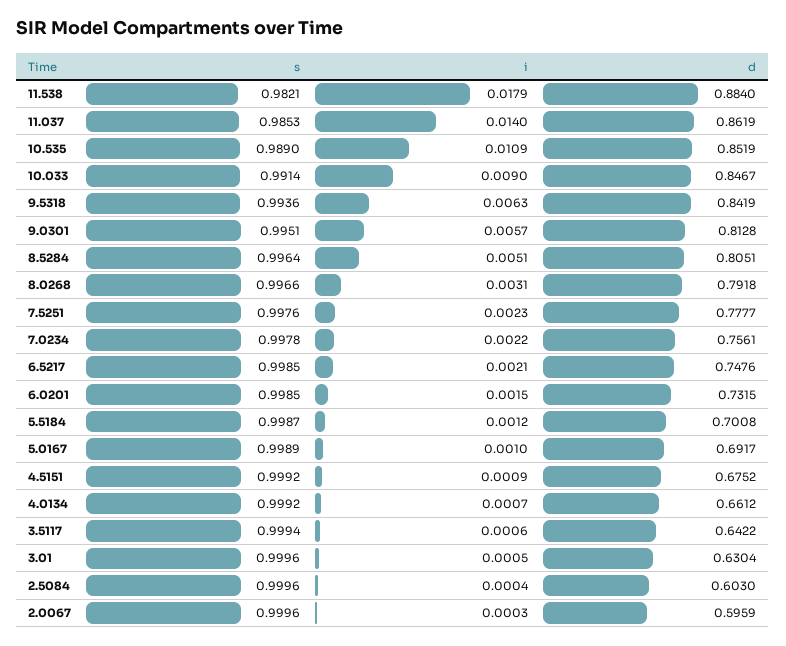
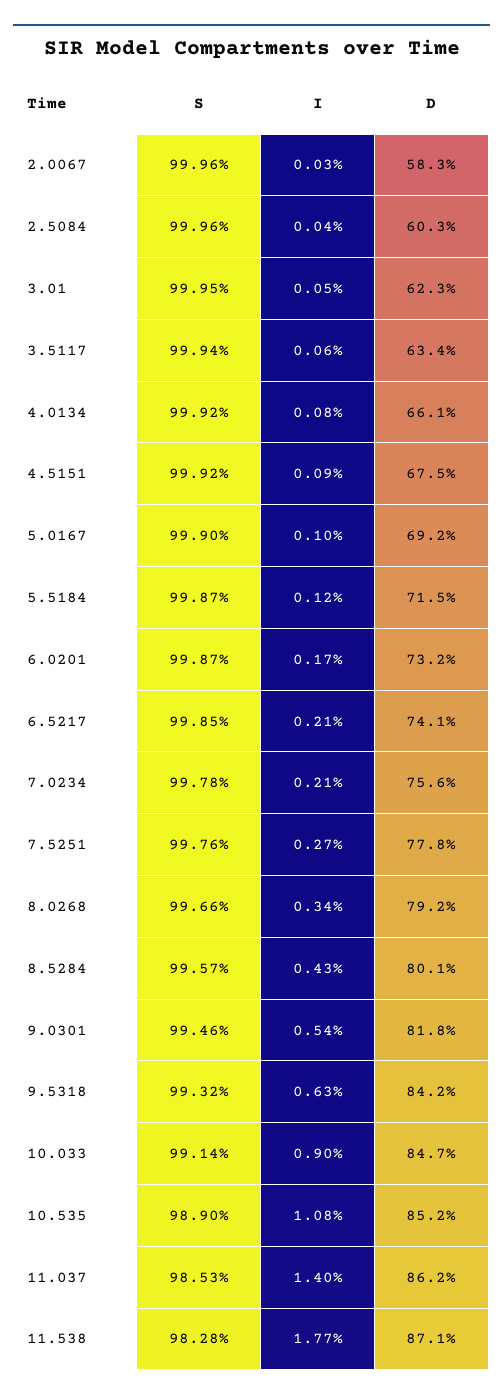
  {
    "s": {
-     "11.538": 0.9821,
+     "11.538": 0.9828,
      "11.037": 0.9853,
      "10.535": 0.989,
      "10.033": 0.9914,
-     "9.5318": 0.9936,
+     "9.5318": 0.9932,
-     "9.0301": 0.9951,
+     "9.0301": 0.9946,
-     "8.5284": 0.9964,
+     "8.5284": 0.9957,
      "8.0268": 0.9966,
      "7.5251": 0.9976,
      "7.0234": 0.9978,
      "6.5217": 0.9985,
-     "6.0201": 0.9985,
+     "6.0201": 0.9987,
      "5.5184": 0.9987,
-     "5.0167": 0.9989,
+     "5.0167": 0.999,
      "4.5151": 0.9992,
      "4.0134": 0.9992,
      "3.5117": 0.9994,
-     "3.01": 0.9996,
+     "3.01": 0.9995,
      "2.5084": 0.9996,
      "2.0067": 0.9996
    },
    "i": {
-     "11.538": 0.0179,
+     "11.538": 0.0177,
      "11.037": 0.014,
-     "10.535": 0.0109,
+     "10.535": 0.0108,
      "10.033": 0.009,
      "9.5318": 0.0063,
-     "9.0301": 0.0057,
+     "9.0301": 0.0054,
-     "8.5284": 0.0051,
+     "8.5284": 0.0043,
-     "8.0268": 0.0031,
+     "8.0268": 0.0034,
-     "7.5251": 0.0023,
+     "7.5251": 0.0027,
-     "7.0234": 0.0022,
+     "7.0234": 0.0021,
      "6.5217": 0.0021,
-     "6.0201": 0.0015,
+     "6.0201": 0.0017,
      "5.5184": 0.0012,
      "5.0167": 0.001,
      "4.5151": 0.0009,
-     "4.0134": 0.0007,
+     "4.0134": 0.0008,
      "3.5117": 0.0006,
      "3.01": 0.0005,
      "2.5084": 0.0004,
      "2.0067": 0.0003
    },
    "d": {
-     "11.538": 0.884,
+     "11.538": 0.871,
      "11.037": 0.8619,
      "10.535": 0.8519,
      "10.033": 0.8467,
      "9.5318": 0.8419,
-     "9.0301": 0.8128,
+     "9.0301": 0.818,
-     "8.5284": 0.8051,
+     "8.5284": 0.801,
      "8.0268": 0.7918,
      "7.5251": 0.7777,
      "7.0234": 0.7561,
-     "6.5217": 0.7476,
+     "6.5217": 0.741,
      "6.0201": 0.7315,
-     "5.5184": 0.7008,
+     "5.5184": 0.715,
      "5.0167": 0.6917,
      "4.5151": 0.6752,
      "4.0134": 0.6612,
-     "3.5117": 0.6422,
+     "3.5117": 0.634,
-     "3.01": 0.6304,
+     "3.01": 0.623,
      "2.5084": 0.603,
-     "2.0067": 0.5959
+     "2.0067": 0.583
    }
  }

